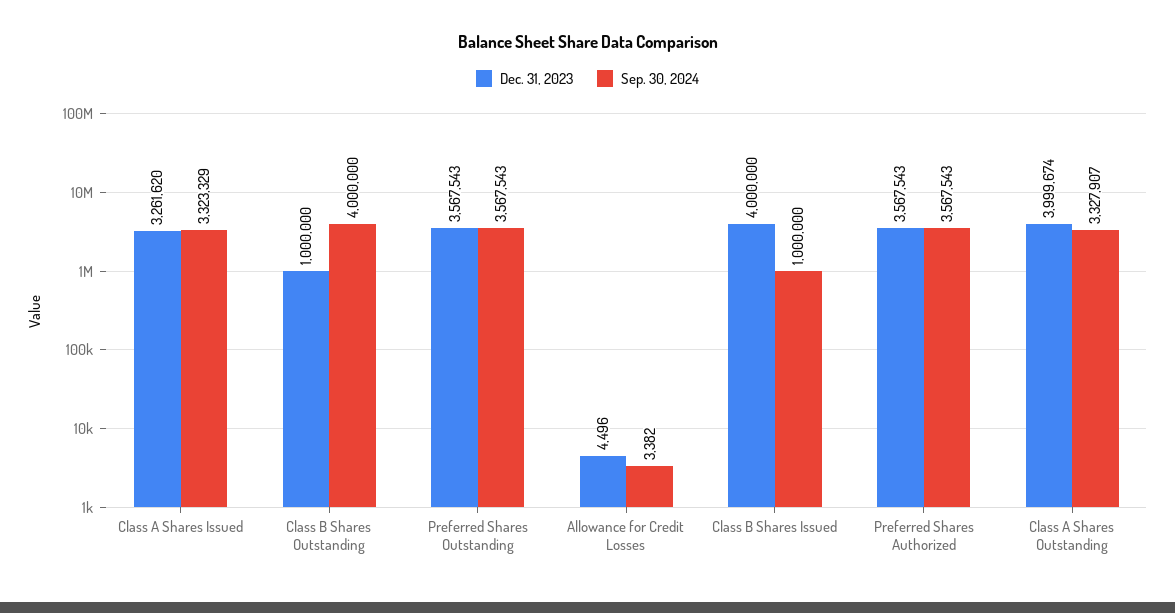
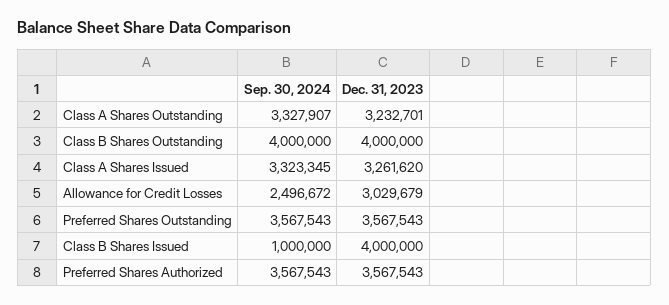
  {
    "Dec. 31, 2023": {
      "Class A Shares Issued": 3261620,
-     "Class B Shares Outstanding": 1000000,
+     "Class B Shares Outstanding": 4000000,
      "Preferred Shares Outstanding": 3567543,
-     "Allowance for Credit Losses": 4496,
+     "Allowance for Credit Losses": 3029679,
      "Class B Shares Issued": 4000000,
      "Preferred Shares Authorized": 3567543,
-     "Class A Shares Outstanding": 3999674
+     "Class A Shares Outstanding": 3232701
    },
    "Sep. 30, 2024": {
-     "Class A Shares Issued": 3323329,
+     "Class A Shares Issued": 3323345,
      "Class B Shares Outstanding": 4000000,
      "Preferred Shares Outstanding": 3567543,
-     "Allowance for Credit Losses": 3382,
+     "Allowance for Credit Losses": 2496672,
      "Class B Shares Issued": 1000000,
      "Preferred Shares Authorized": 3567543,
      "Class A Shares Outstanding": 3327907
    }
  }

